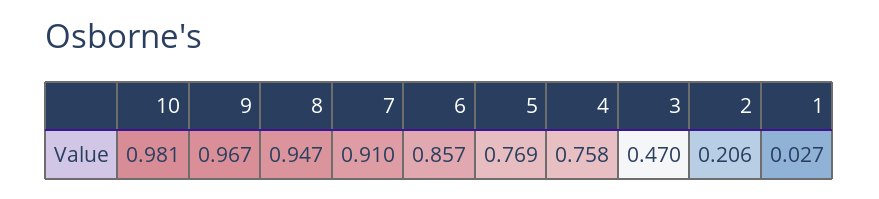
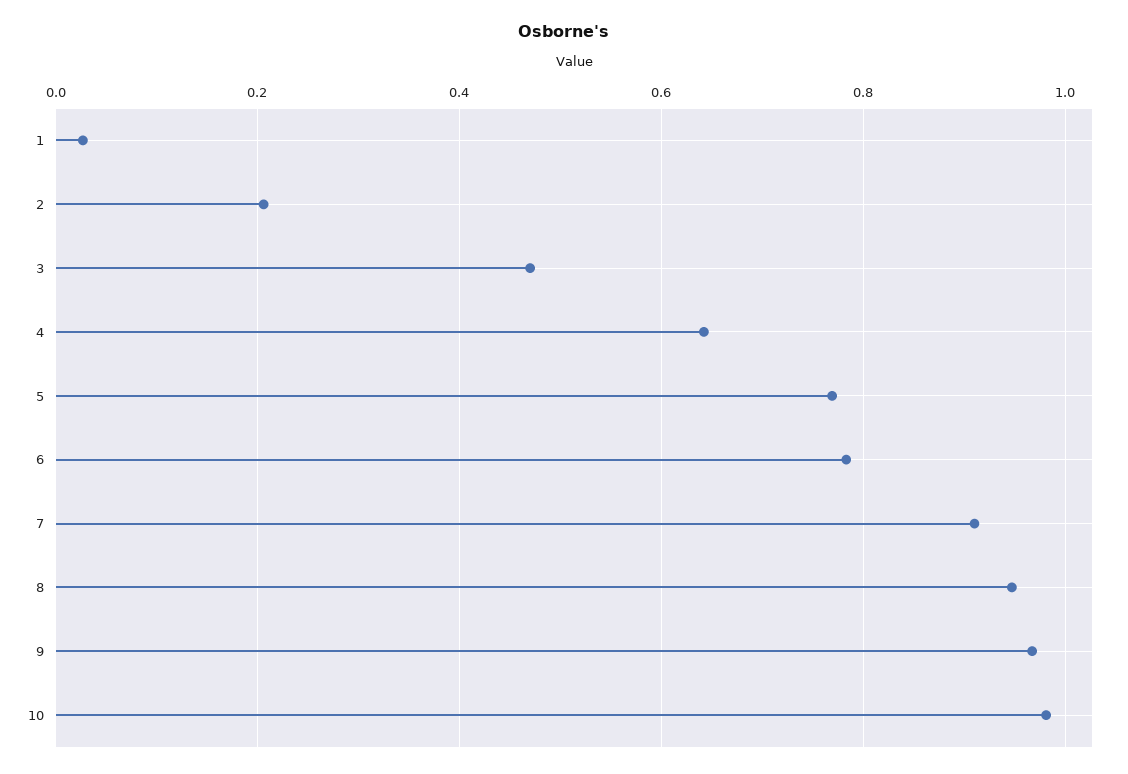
  {
    "10": 0.981,
    "9": 0.967,
    "8": 0.947,
    "7": 0.91,
-   "6": 0.857,
+   "6": 0.78,
    "5": 0.769,
-   "4": 0.758,
+   "4": 0.64,
    "3": 0.47,
    "2": 0.206,
    "1": 0.027
  }

